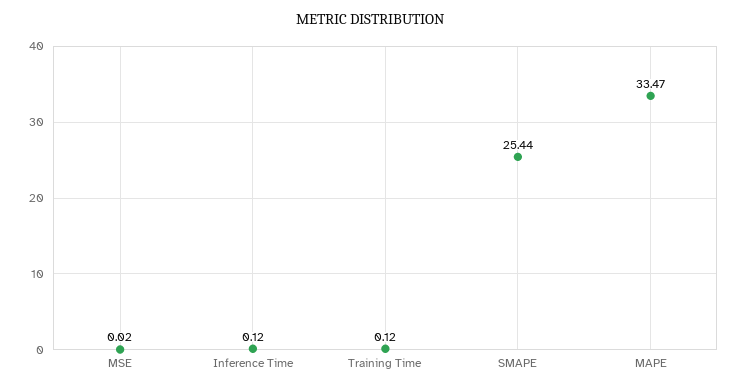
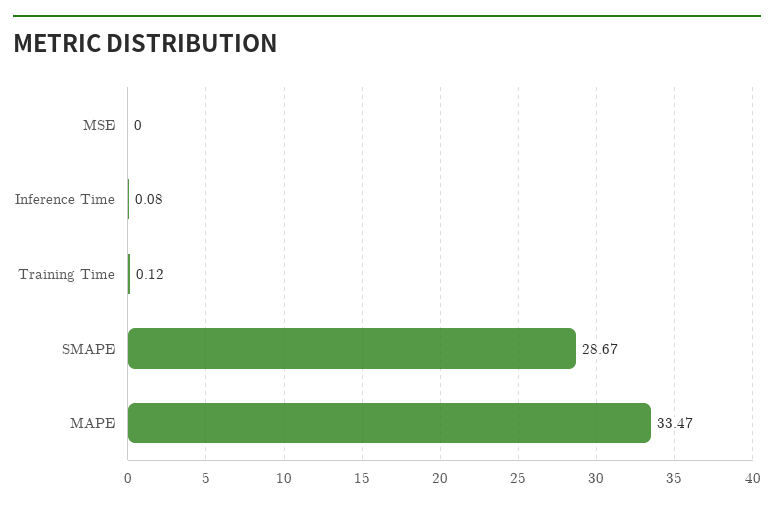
  {
-   "MSE": 0.02,
+   "MSE": 0,
-   "Inference Time": 0.12,
+   "Inference Time": 0.08,
    "Training Time": 0.12,
-   "SMAPE": 25.44,
+   "SMAPE": 28.67,
    "MAPE": 33.47
  }

